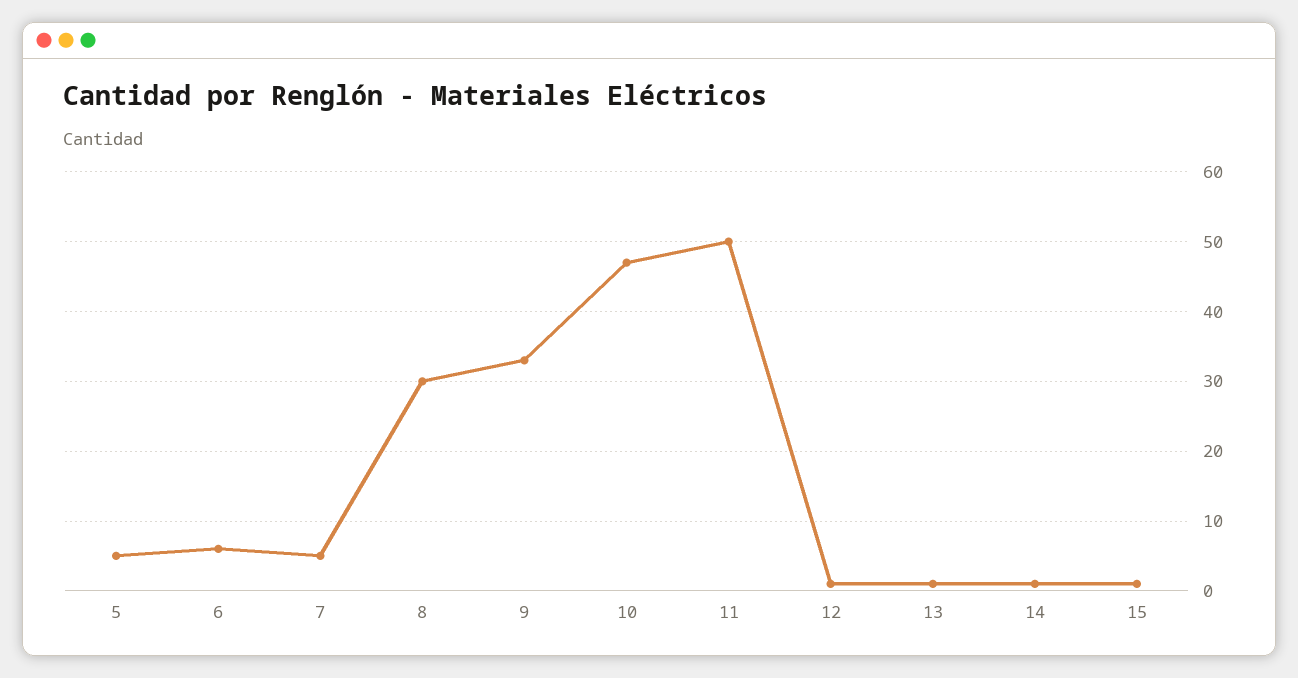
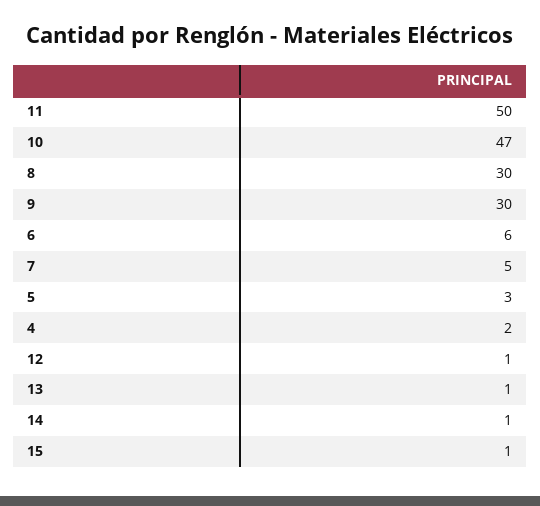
  {
-   "5": 5,
+   "5": 3,
    "6": 6,
    "7": 5,
    "8": 30,
-   "9": 33,
+   "9": 30,
    "10": 47,
    "11": 50,
    "12": 1,
    "13": 1,
    "14": 1,
-   "15": 1
+   "15": 1,
+   "4": 2
  }

